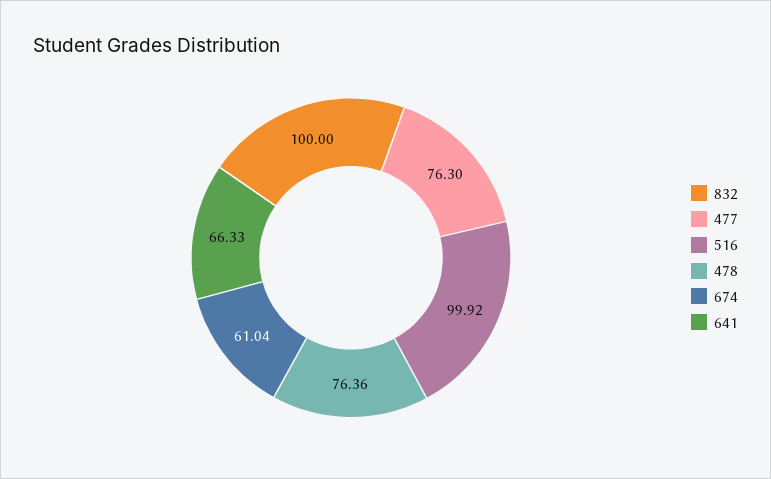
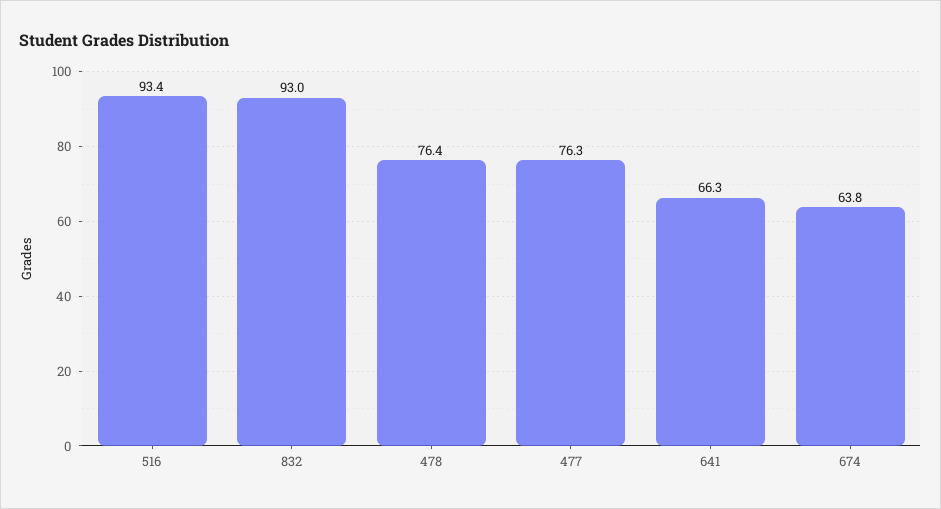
  {
-   "832": 100,
+   "832": 93,
    "477": 76.3,
-   "516": 99.92,
+   "516": 93.4,
    "478": 76.36,
-   "674": 61.04,
+   "674": 63.8,
    "641": 66.33
  }

